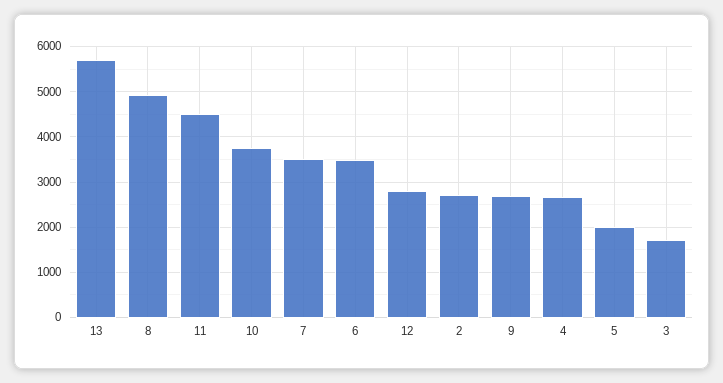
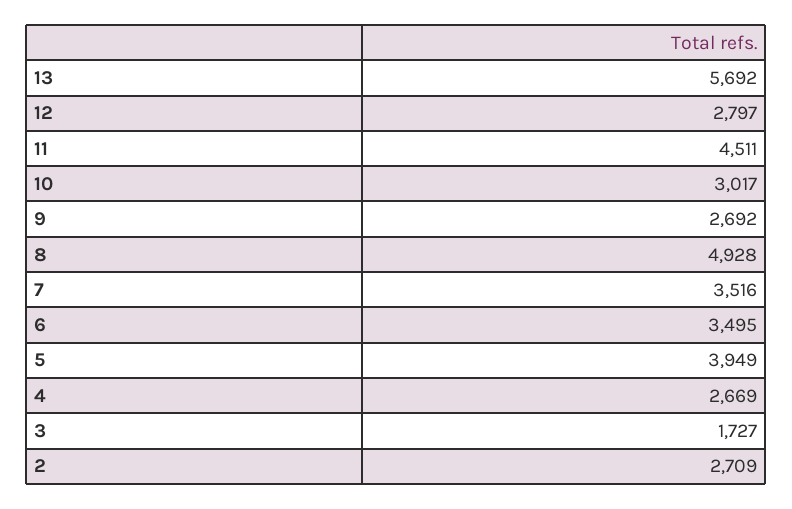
  {
    "13": 5692,
    "8": 4928,
    "11": 4511,
-   "10": 3800,
+   "10": 3017,
    "7": 3516,
    "6": 3495,
    "12": 2797,
    "2": 2709,
    "9": 2692,
    "4": 2669,
-   "5": 2000,
+   "5": 3949,
    "3": 1727
  }

